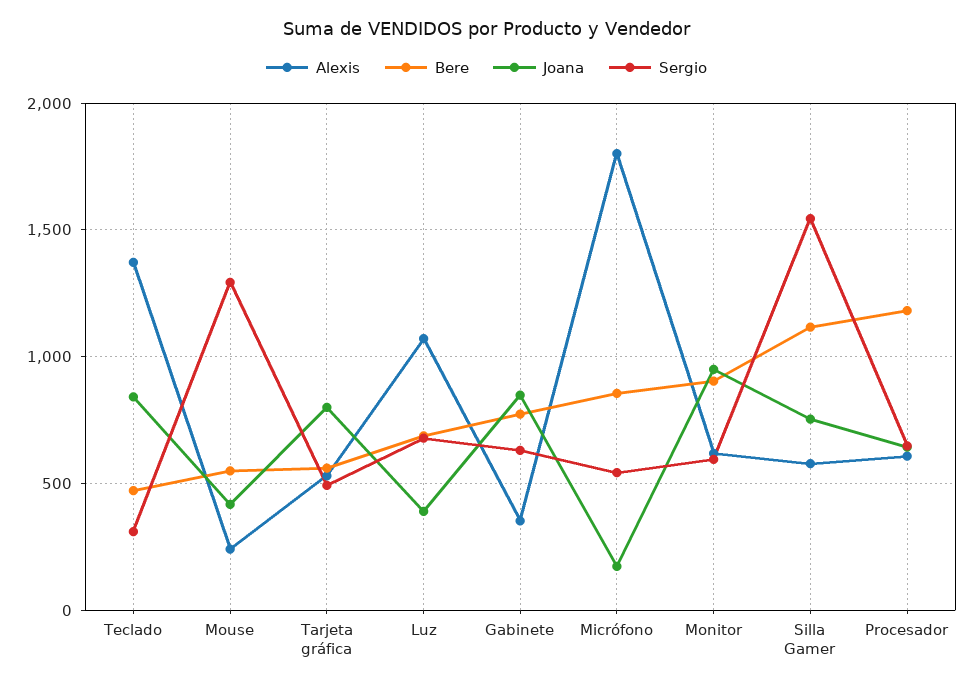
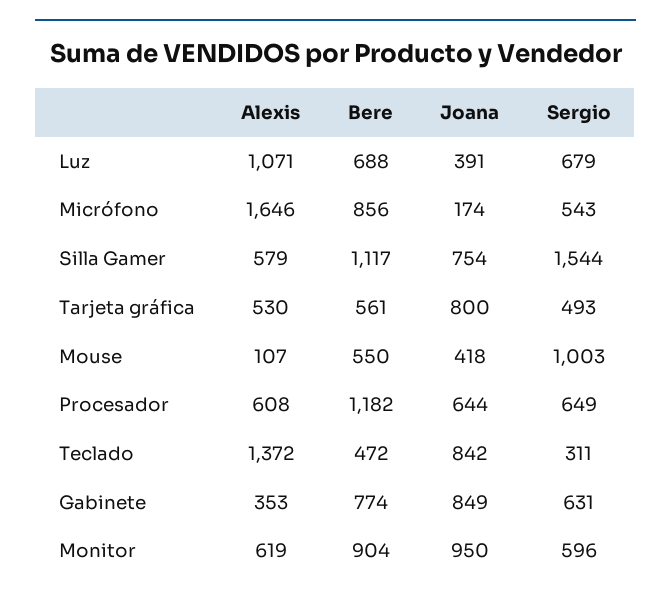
  {
    "Alexis": {
      "Teclado": 1372,
-     "Mouse": 250,
+     "Mouse": 107,
      "Tarjeta gráfica": 530,
      "Luz": 1071,
      "Gabinete": 353,
-     "Micrófono": 1800,
+     "Micrófono": 1646,
      "Monitor": 619,
      "Silla Gamer": 579,
      "Procesador": 608
    },
    "Bere": {
      "Teclado": 472,
      "Mouse": 550,
      "Tarjeta gráfica": 561,
      "Luz": 688,
      "Gabinete": 774,
      "Micrófono": 856,
      "Monitor": 904,
      "Silla Gamer": 1117,
      "Procesador": 1182
    },
    "Joana": {
      "Teclado": 842,
      "Mouse": 418,
      "Tarjeta gráfica": 800,
      "Luz": 391,
      "Gabinete": 849,
      "Micrófono": 174,
      "Monitor": 950,
      "Silla Gamer": 754,
      "Procesador": 644
    },
    "Sergio": {
      "Teclado": 311,
-     "Mouse": 1300,
+     "Mouse": 1003,
      "Tarjeta gráfica": 493,
      "Luz": 679,
      "Gabinete": 631,
      "Micrófono": 543,
      "Monitor": 596,
      "Silla Gamer": 1544,
      "Procesador": 649
    }
  }

